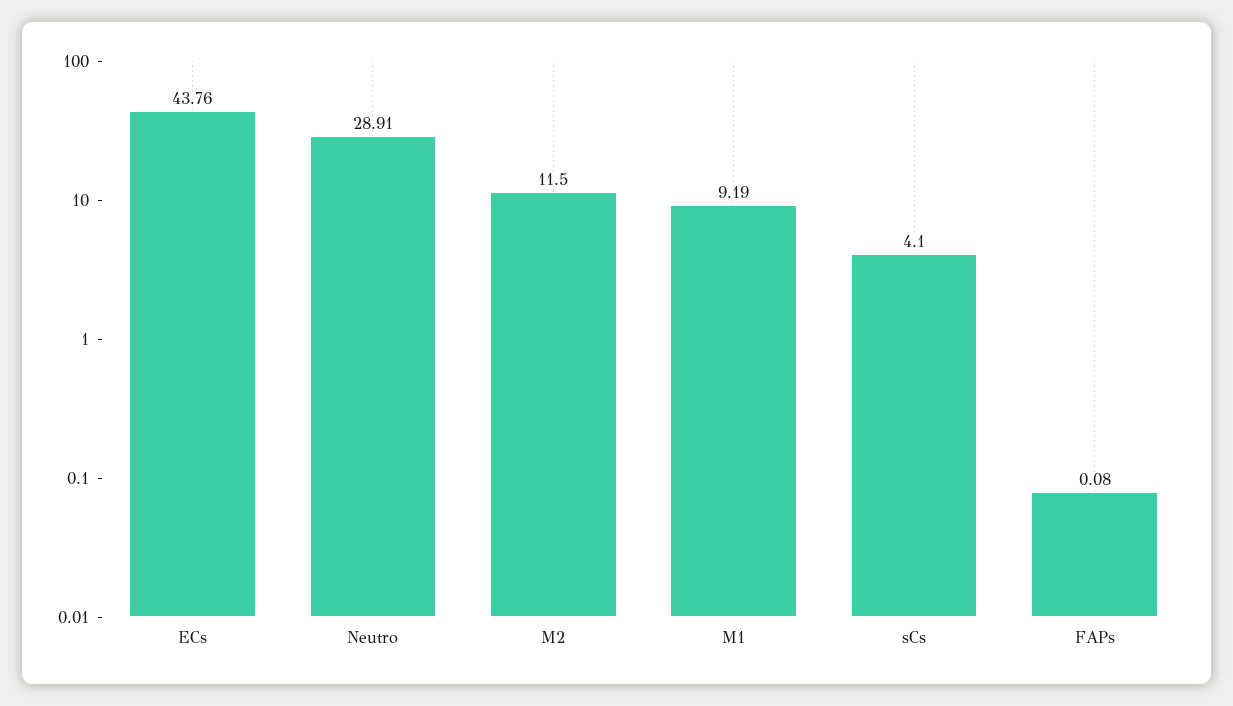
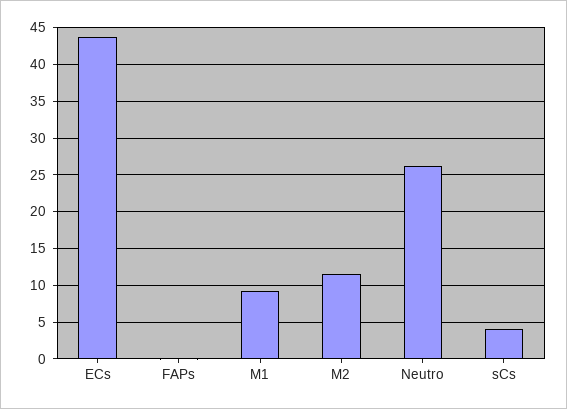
  {
    "ECs": 43.76,
-   "Neutro": 28.91,
+   "Neutro": 26,
    "M2": 11.5,
    "M1": 9.19,
    "sCs": 4.1,
    "FAPs": 0.08
  }

